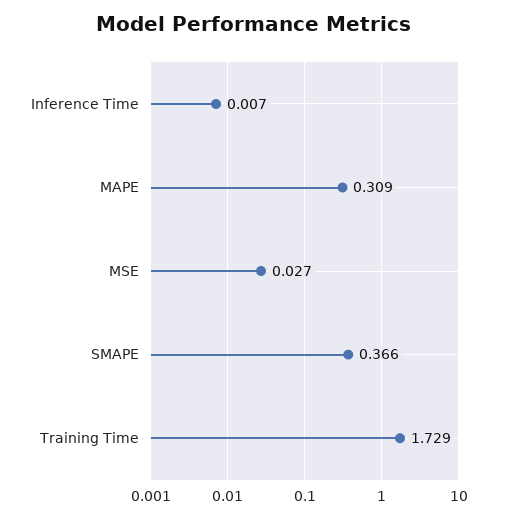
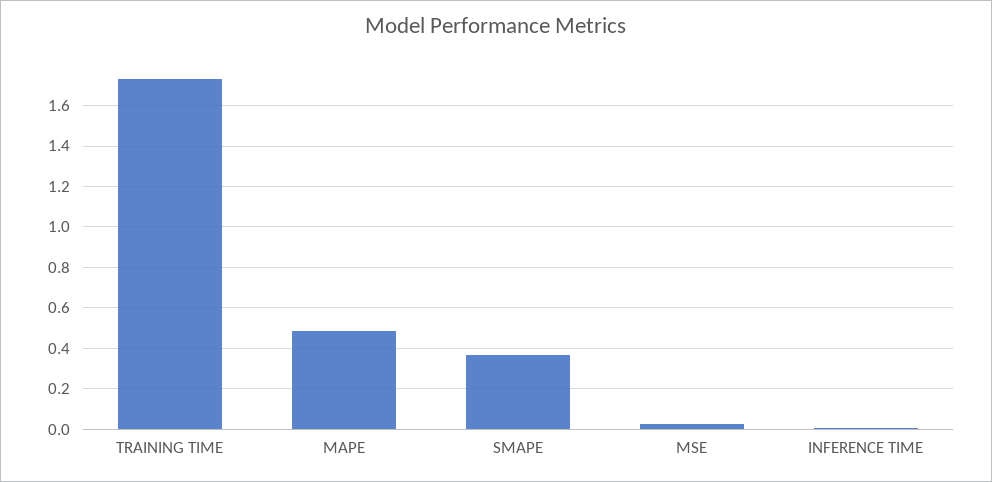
  {
    "Inference Time": 0.007,
-   "MAPE": 0.309,
+   "MAPE": 0.5,
    "MSE": 0.027,
    "SMAPE": 0.366,
    "Training Time": 1.729
  }

